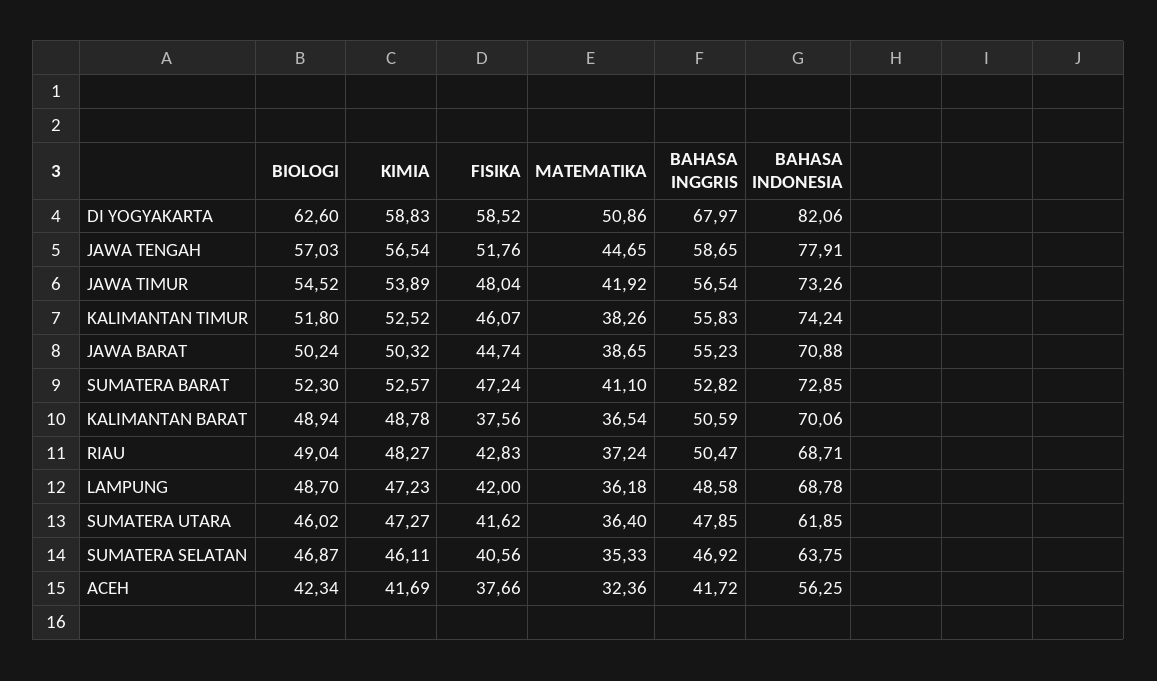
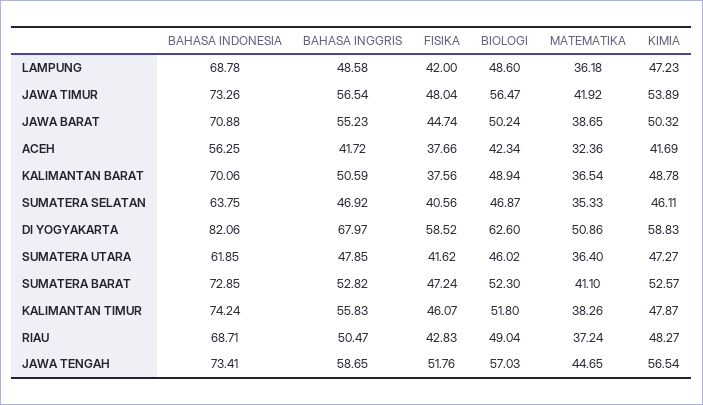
  {
    "BIOLOGI": {
      "DI YOGYAKARTA": 62.6,
      "JAWA TENGAH": 57.03,
-     "JAWA TIMUR": 54.52,
+     "JAWA TIMUR": 56.47,
      "KALIMANTAN TIMUR": 51.8,
      "JAWA BARAT": 50.24,
      "SUMATERA BARAT": 52.3,
      "KALIMANTAN BARAT": 48.94,
      "RIAU": 49.04,
-     "LAMPUNG": 48.7,
+     "LAMPUNG": 48.6,
      "SUMATERA UTARA": 46.02,
      "SUMATERA SELATAN": 46.87,
      "ACEH": 42.34
    },
    "KIMIA": {
      "DI YOGYAKARTA": 58.83,
      "JAWA TENGAH": 56.54,
      "JAWA TIMUR": 53.89,
-     "KALIMANTAN TIMUR": 52.52,
+     "KALIMANTAN TIMUR": 47.87,
      "JAWA BARAT": 50.32,
      "SUMATERA BARAT": 52.57,
      "KALIMANTAN BARAT": 48.78,
      "RIAU": 48.27,
      "LAMPUNG": 47.23,
      "SUMATERA UTARA": 47.27,
      "SUMATERA SELATAN": 46.11,
      "ACEH": 41.69
    },
    "FISIKA": {
      "DI YOGYAKARTA": 58.52,
      "JAWA TENGAH": 51.76,
      "JAWA TIMUR": 48.04,
      "KALIMANTAN TIMUR": 46.07,
      "JAWA BARAT": 44.74,
      "SUMATERA BARAT": 47.24,
      "KALIMANTAN BARAT": 37.56,
      "RIAU": 42.83,
      "LAMPUNG": 42,
      "SUMATERA UTARA": 41.62,
      "SUMATERA SELATAN": 40.56,
      "ACEH": 37.66
    },
    "MATEMATIKA": {
      "DI YOGYAKARTA": 50.86,
      "JAWA TENGAH": 44.65,
      "JAWA TIMUR": 41.92,
      "KALIMANTAN TIMUR": 38.26,
      "JAWA BARAT": 38.65,
      "SUMATERA BARAT": 41.1,
      "KALIMANTAN BARAT": 36.54,
      "RIAU": 37.24,
      "LAMPUNG": 36.18,
      "SUMATERA UTARA": 36.4,
      "SUMATERA SELATAN": 35.33,
      "ACEH": 32.36
    },
    "BAHASA INGGRIS": {
      "DI YOGYAKARTA": 67.97,
      "JAWA TENGAH": 58.65,
      "JAWA TIMUR": 56.54,
      "KALIMANTAN TIMUR": 55.83,
      "JAWA BARAT": 55.23,
      "SUMATERA BARAT": 52.82,
      "KALIMANTAN BARAT": 50.59,
      "RIAU": 50.47,
      "LAMPUNG": 48.58,
      "SUMATERA UTARA": 47.85,
      "SUMATERA SELATAN": 46.92,
      "ACEH": 41.72
    },
    "BAHASA INDONESIA": {
      "DI YOGYAKARTA": 82.06,
-     "JAWA TENGAH": 77.91,
+     "JAWA TENGAH": 73.41,
      "JAWA TIMUR": 73.26,
      "KALIMANTAN TIMUR": 74.24,
      "JAWA BARAT": 70.88,
      "SUMATERA BARAT": 72.85,
      "KALIMANTAN BARAT": 70.06,
      "RIAU": 68.71,
      "LAMPUNG": 68.78,
      "SUMATERA UTARA": 61.85,
      "SUMATERA SELATAN": 63.75,
      "ACEH": 56.25
    }
  }

